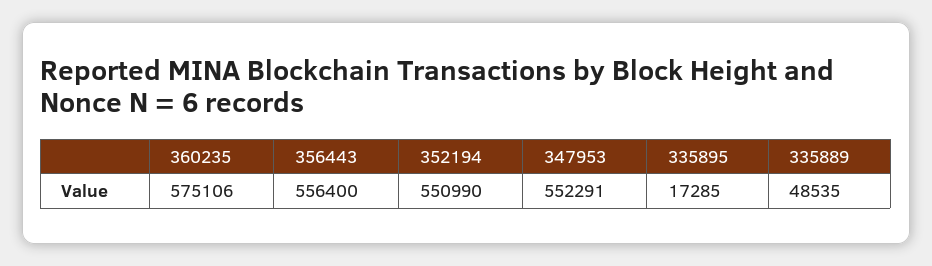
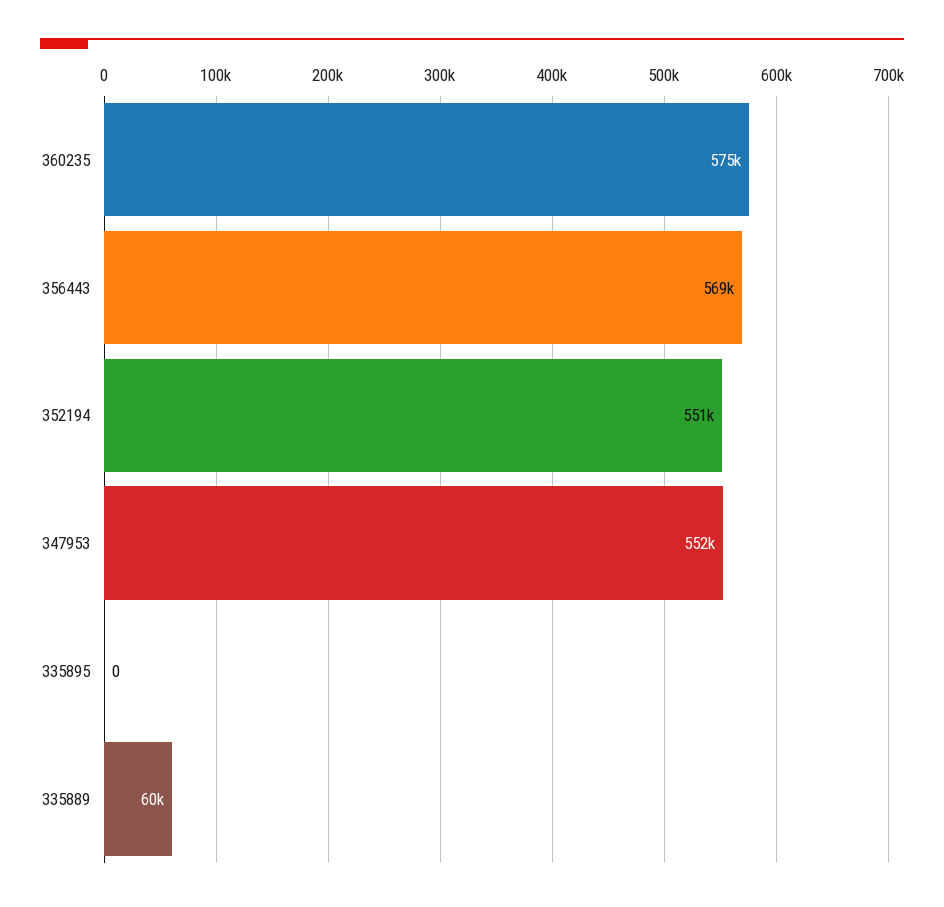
  {
    "360235": 575106,
-   "356443": 556400,
+   "356443": 569000,
    "352194": 550990,
    "347953": 552291,
-   "335895": 17285,
+   "335895": 0,
-   "335889": 48535
+   "335889": 60000
  }

